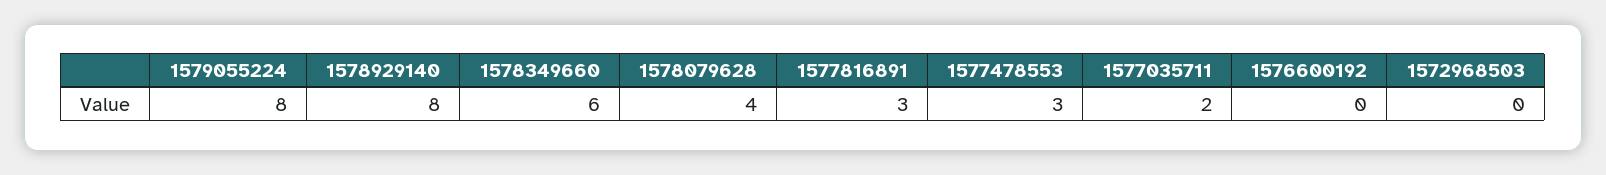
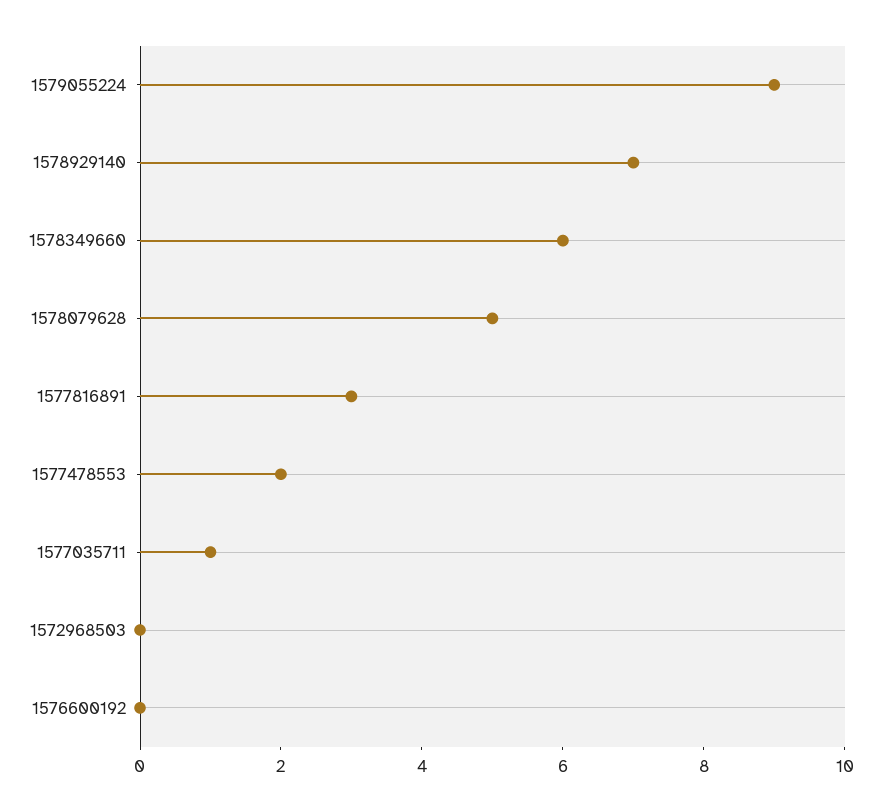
  {
-   "1579055224": 8,
+   "1579055224": 9,
-   "1578929140": 8,
+   "1578929140": 7,
    "1578349660": 6,
-   "1578079628": 4,
+   "1578079628": 5,
    "1577816891": 3,
-   "1577478553": 3,
+   "1577478553": 2,
-   "1577035711": 2,
+   "1577035711": 1,
    "1576600192": 0,
    "1572968503": 0
  }

